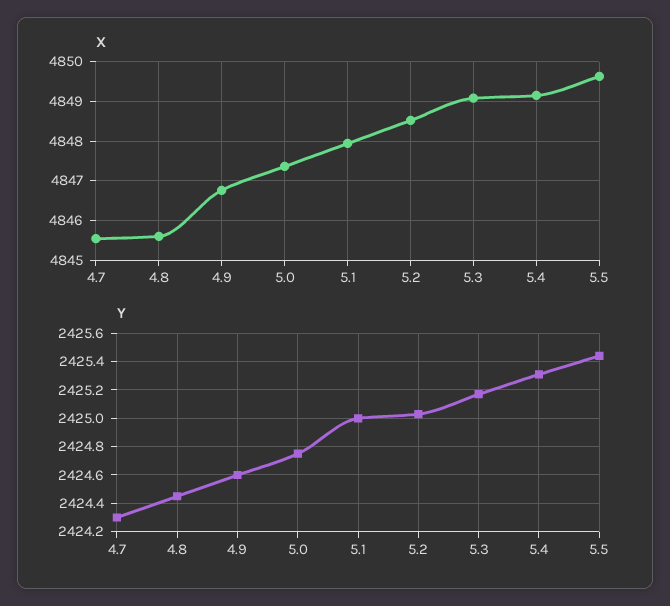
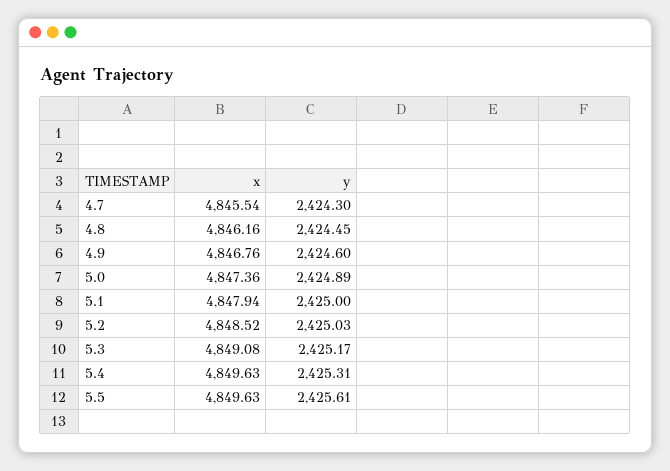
  {
    "X": {
      "4.7": 4845.54,
-     "4.8": 4845.6,
+     "4.8": 4846.16,
      "4.9": 4846.76,
      "5.0": 4847.36,
      "5.1": 4847.94,
      "5.2": 4848.52,
      "5.3": 4849.08,
-     "5.4": 4849.2,
+     "5.4": 4849.63,
      "5.5": 4849.63
    },
    "Y": {
      "4.7": 2424.3,
      "4.8": 2424.45,
      "4.9": 2424.6,
-     "5.0": 2424.75,
+     "5.0": 2424.89,
      "5.1": 2425,
      "5.2": 2425.03,
      "5.3": 2425.17,
      "5.4": 2425.31,
-     "5.5": 2425.45
+     "5.5": 2425.61
    }
  }

